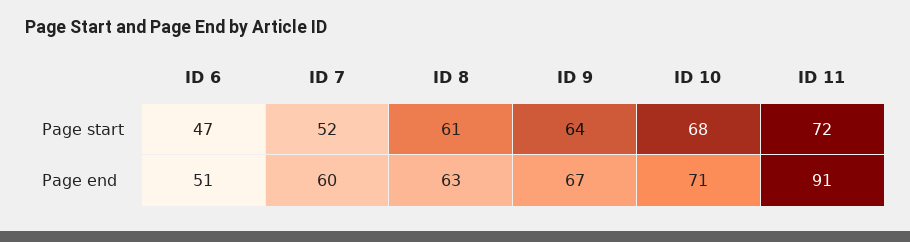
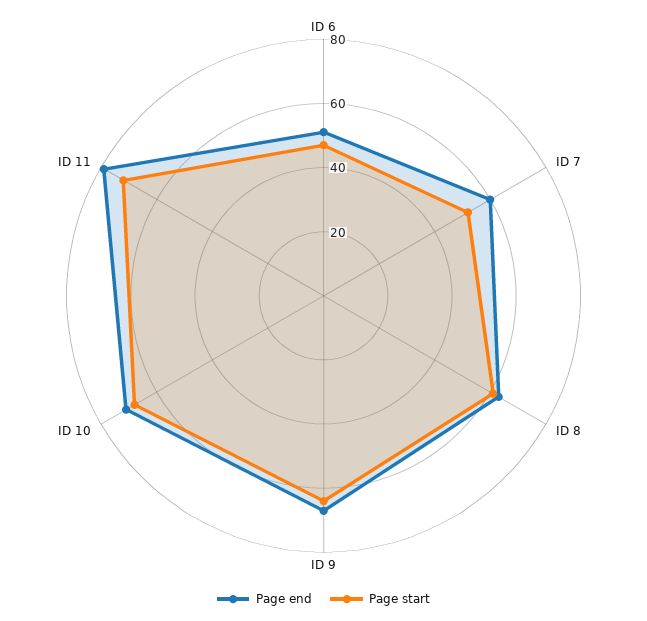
  {
    "Page start": {
      "ID 6": 47,
      "ID 7": 52,
      "ID 8": 61,
      "ID 9": 64,
      "ID 10": 68,
      "ID 11": 72
    },
    "Page end": {
      "ID 6": 51,
      "ID 7": 60,
      "ID 8": 63,
      "ID 9": 67,
      "ID 10": 71,
-     "ID 11": 91
+     "ID 11": 80
    }
  }

